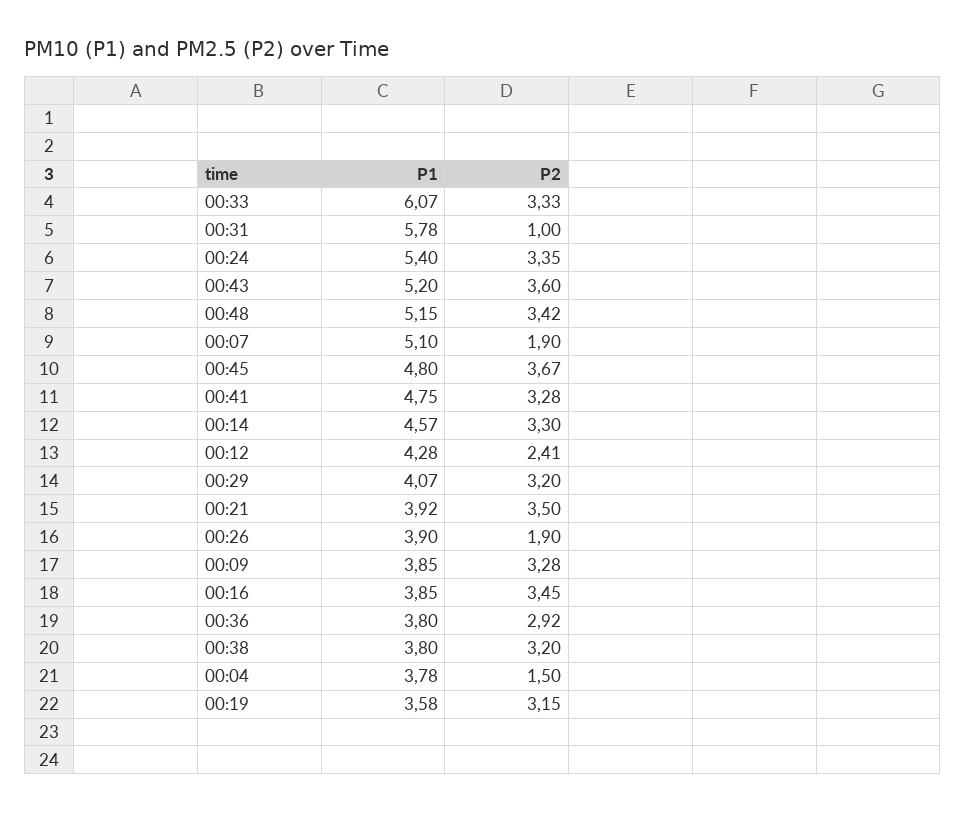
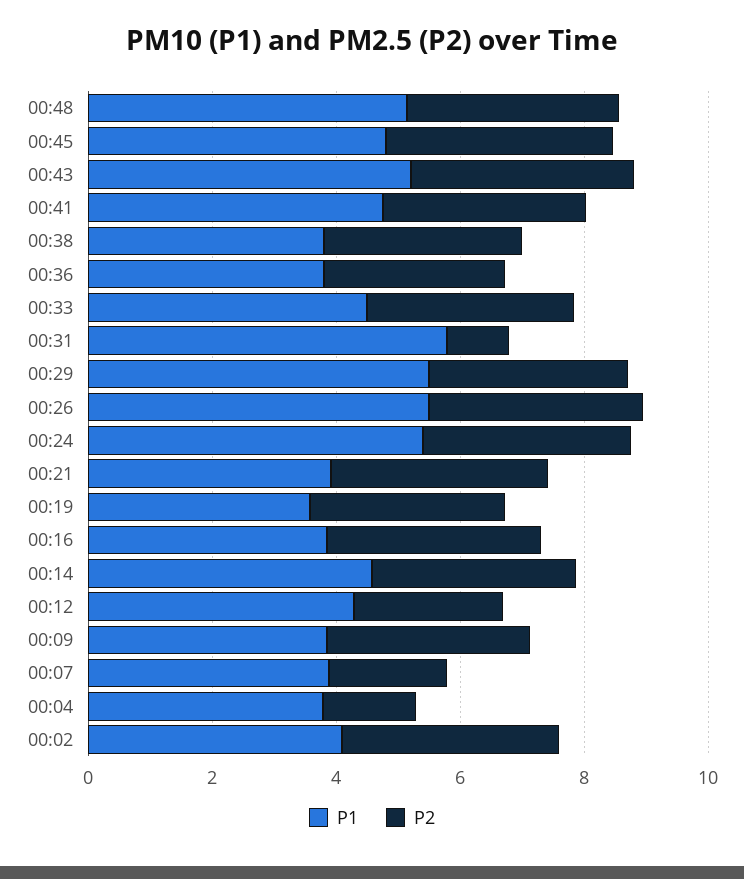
  {
    "P1": {
-     "00:33": 6.07,
+     "00:33": 4.5,
      "00:31": 5.78,
      "00:24": 5.4,
      "00:43": 5.2,
      "00:48": 5.15,
-     "00:07": 5.1,
+     "00:07": 4,
      "00:45": 4.8,
      "00:41": 4.75,
      "00:14": 4.57,
      "00:12": 4.28,
-     "00:29": 4.07,
+     "00:29": 5.5,
      "00:21": 3.92,
-     "00:26": 3.9,
+     "00:26": 5.5,
      "00:09": 3.85,
      "00:16": 3.85,
      "00:36": 3.8,
      "00:38": 3.8,
      "00:04": 3.78,
-     "00:19": 3.58
+     "00:19": 3.58,
+     "00:02": 4
    },
    "P2": {
      "00:33": 3.33,
      "00:31": 1,
      "00:24": 3.35,
      "00:43": 3.6,
      "00:48": 3.42,
      "00:07": 1.9,
      "00:45": 3.67,
      "00:41": 3.28,
      "00:14": 3.3,
      "00:12": 2.41,
      "00:29": 3.2,
      "00:21": 3.5,
-     "00:26": 1.9,
+     "00:26": 3.5,
      "00:09": 3.28,
      "00:16": 3.45,
      "00:36": 2.92,
      "00:38": 3.2,
      "00:04": 1.5,
-     "00:19": 3.15
+     "00:19": 3.15,
+     "00:02": 3.5
    }
  }

